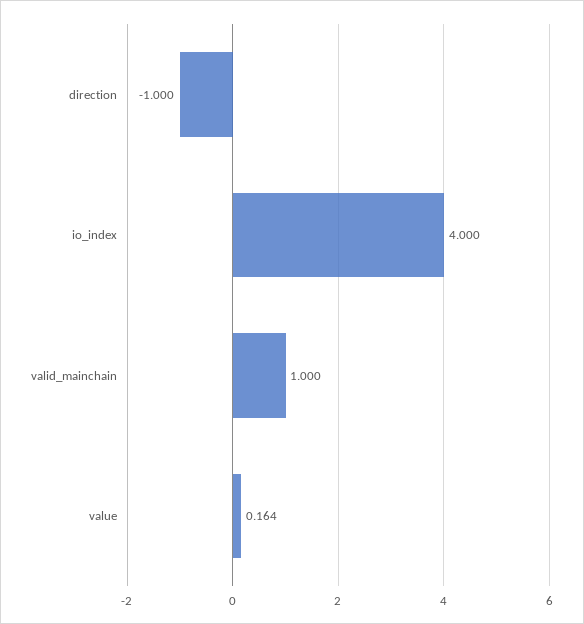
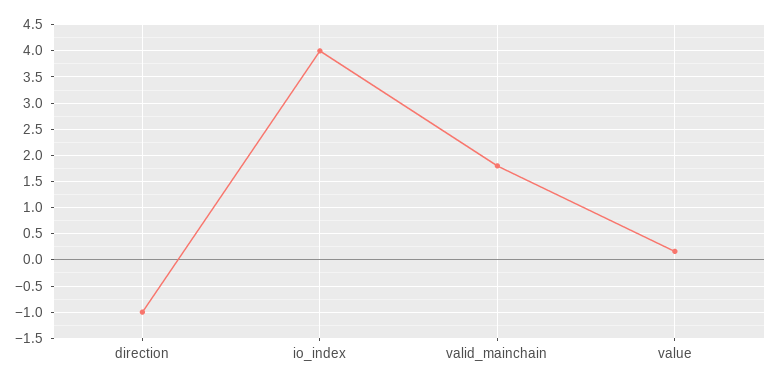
  {
    "direction": -1,
    "io_index": 4,
-   "valid_mainchain": 1,
+   "valid_mainchain": 1.75,
    "value": 0.164
  }

